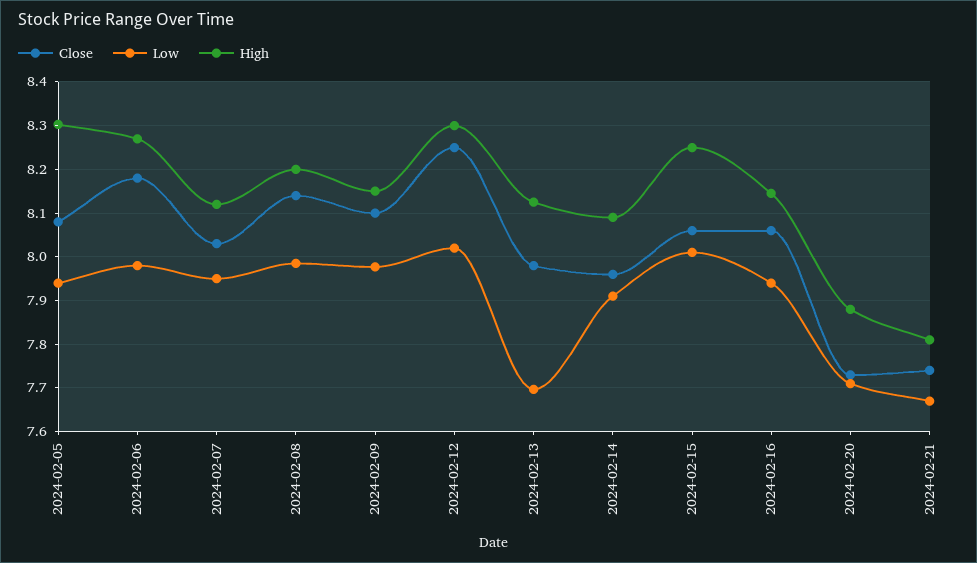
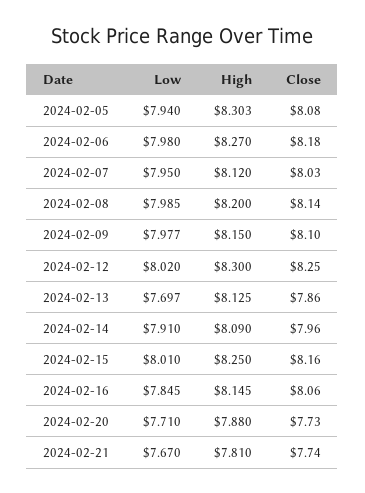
  {
    "Close": {
      "2024-02-05": 8.08,
      "2024-02-06": 8.18,
      "2024-02-07": 8.03,
      "2024-02-08": 8.14,
      "2024-02-09": 8.1,
      "2024-02-12": 8.25,
-     "2024-02-13": 7.98,
+     "2024-02-13": 7.86,
      "2024-02-14": 7.96,
-     "2024-02-15": 8.06,
+     "2024-02-15": 8.16,
      "2024-02-16": 8.06,
      "2024-02-20": 7.73,
      "2024-02-21": 7.74
    },
    "Low": {
      "2024-02-05": 7.94,
      "2024-02-06": 7.98,
      "2024-02-07": 7.95,
      "2024-02-08": 7.985,
      "2024-02-09": 7.977,
      "2024-02-12": 8.02,
      "2024-02-13": 7.697,
      "2024-02-14": 7.91,
      "2024-02-15": 8.01,
-     "2024-02-16": 7.94,
+     "2024-02-16": 7.845,
      "2024-02-20": 7.71,
      "2024-02-21": 7.67
    },
    "High": {
      "2024-02-05": 8.303,
      "2024-02-06": 8.27,
      "2024-02-07": 8.12,
      "2024-02-08": 8.2,
      "2024-02-09": 8.15,
      "2024-02-12": 8.3,
      "2024-02-13": 8.125,
      "2024-02-14": 8.09,
      "2024-02-15": 8.25,
      "2024-02-16": 8.145,
      "2024-02-20": 7.88,
      "2024-02-21": 7.81
    }
  }

